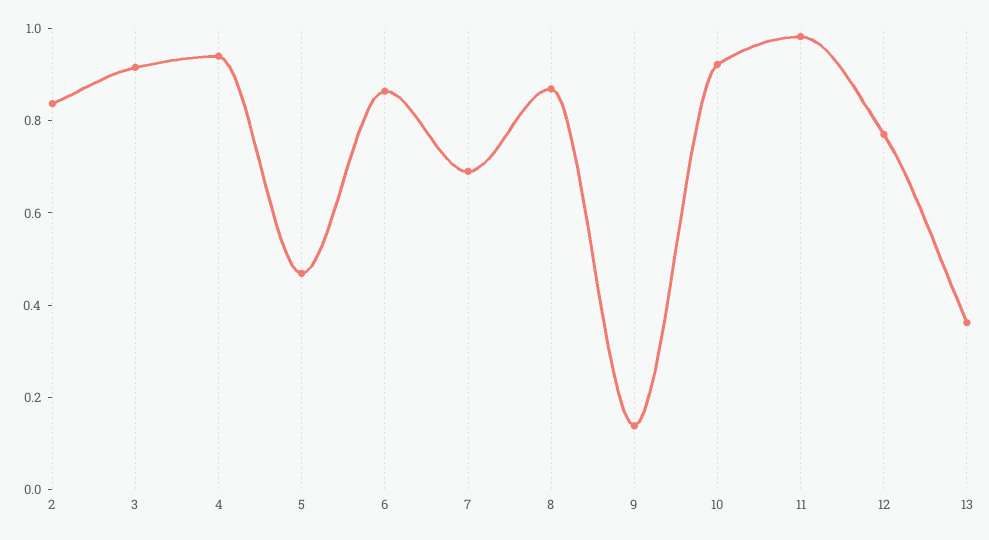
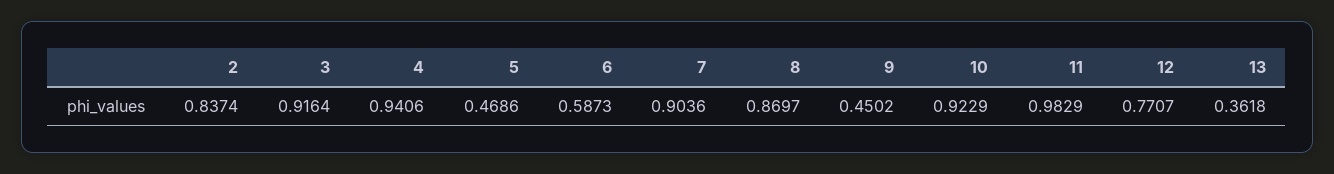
  {
    "2": 0.8374,
    "3": 0.9164,
    "4": 0.9406,
    "5": 0.4686,
-   "6": 0.85,
+   "6": 0.5873,
-   "7": 0.7,
+   "7": 0.9036,
    "8": 0.8697,
-   "9": 0.15,
+   "9": 0.4502,
    "10": 0.9229,
    "11": 0.9829,
    "12": 0.7707,
    "13": 0.3618
  }

